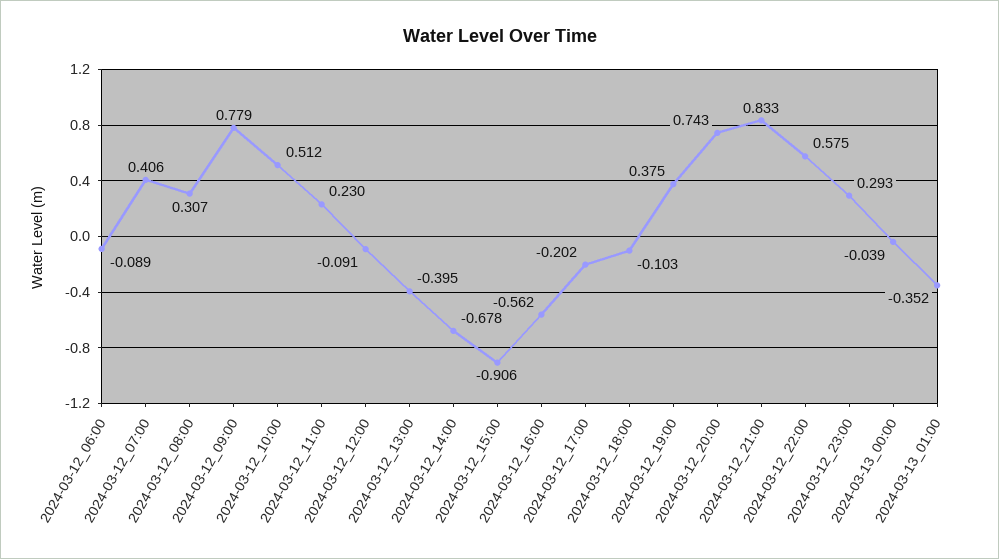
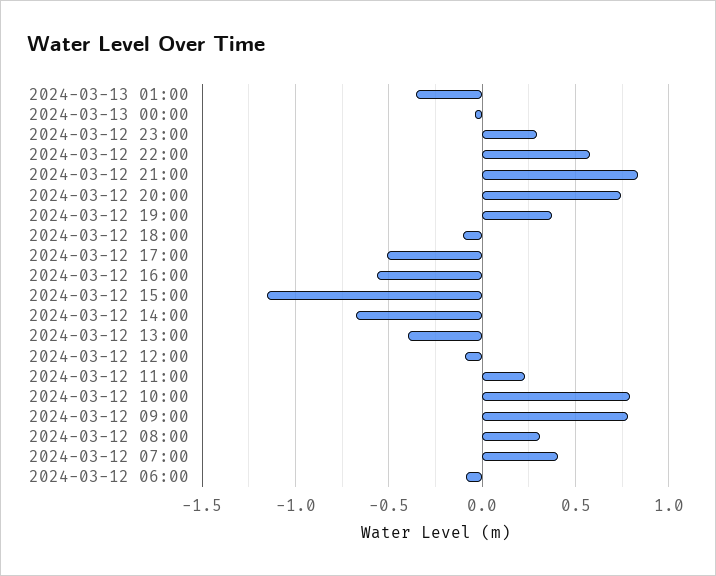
  {
    "2024-03-12_06:00": -0.089,
    "2024-03-12_07:00": 0.406,
    "2024-03-12_08:00": 0.307,
    "2024-03-12_09:00": 0.779,
-   "2024-03-12_10:00": 0.512,
+   "2024-03-12_10:00": 0.8,
    "2024-03-12_11:00": 0.23,
    "2024-03-12_12:00": -0.091,
    "2024-03-12_13:00": -0.395,
    "2024-03-12_14:00": -0.678,
-   "2024-03-12_15:00": -0.906,
+   "2024-03-12_15:00": -1.15,
    "2024-03-12_16:00": -0.562,
-   "2024-03-12_17:00": -0.202,
+   "2024-03-12_17:00": -0.5,
    "2024-03-12_18:00": -0.103,
    "2024-03-12_19:00": 0.375,
    "2024-03-12_20:00": 0.743,
    "2024-03-12_21:00": 0.833,
    "2024-03-12_22:00": 0.575,
    "2024-03-12_23:00": 0.293,
    "2024-03-13_00:00": -0.039,
    "2024-03-13_01:00": -0.352
  }

